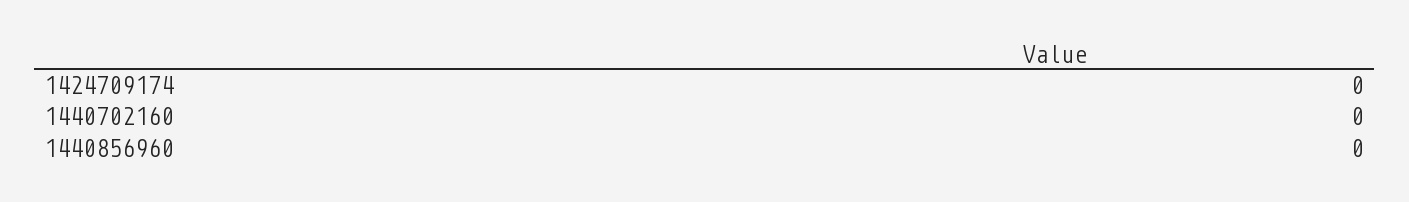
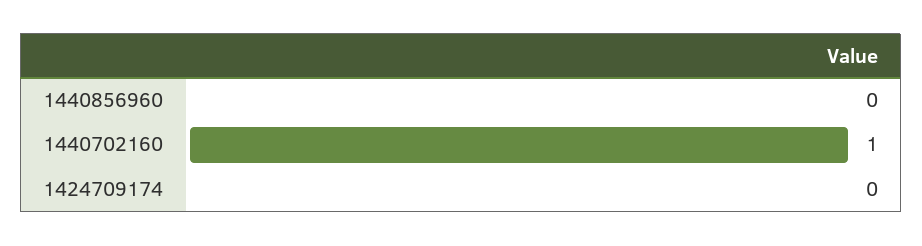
  {
    "1424709174": 0,
-   "1440702160": 0,
+   "1440702160": 1,
    "1440856960": 0
  }

